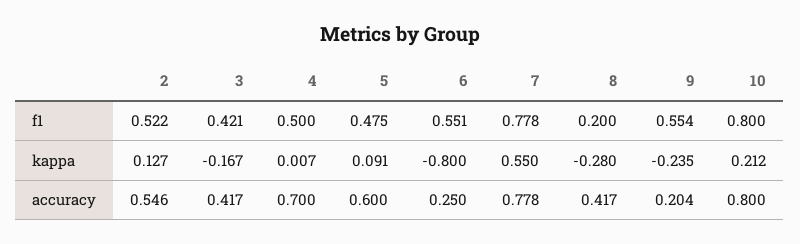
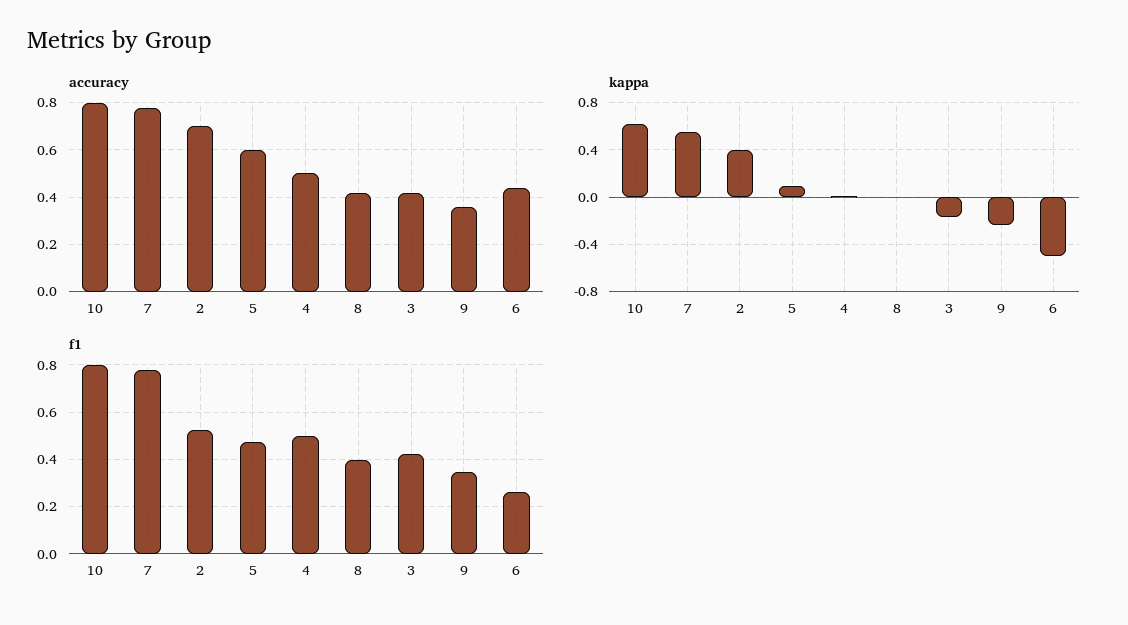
  {
    "f1": {
      "2": 0.522,
      "3": 0.421,
      "4": 0.5,
      "5": 0.475,
-     "6": 0.551,
+     "6": 0.25,
      "7": 0.778,
-     "8": 0.2,
+     "8": 0.4,
-     "9": 0.554,
+     "9": 0.35,
      "10": 0.8
    },
    "kappa": {
-     "2": 0.127,
+     "2": 0.4,
      "3": -0.167,
      "4": 0.007,
      "5": 0.091,
-     "6": -0.8,
+     "6": -0.5,
      "7": 0.55,
-     "8": -0.28,
+     "8": 0,
      "9": -0.235,
-     "10": 0.212
+     "10": 0.6
    },
    "accuracy": {
-     "2": 0.546,
+     "2": 0.7,
      "3": 0.417,
-     "4": 0.7,
+     "4": 0.5,
      "5": 0.6,
-     "6": 0.25,
+     "6": 0.45,
      "7": 0.778,
      "8": 0.417,
-     "9": 0.204,
+     "9": 0.35,
      "10": 0.8
    }
  }

